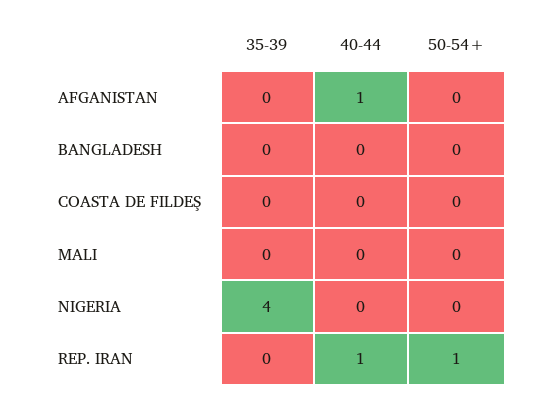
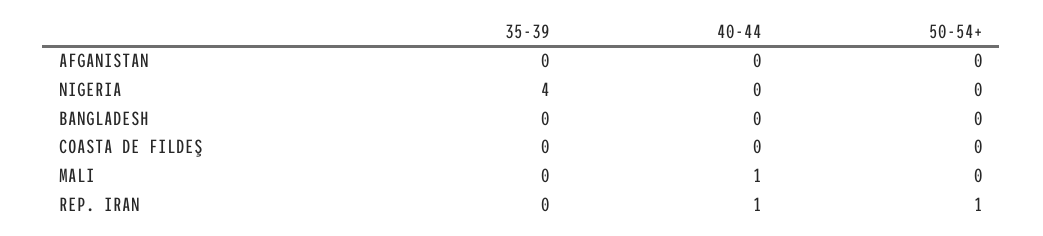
  {
    "35-39": {
      "AFGANISTAN": 0,
      "BANGLADESH": 0,
      "COASTA DE FILDEŞ": 0,
      "MALI": 0,
      "NIGERIA": 4,
      "REP. IRAN": 0
    },
    "40-44": {
-     "AFGANISTAN": 1,
+     "AFGANISTAN": 0,
      "BANGLADESH": 0,
      "COASTA DE FILDEŞ": 0,
-     "MALI": 0,
+     "MALI": 1,
      "NIGERIA": 0,
      "REP. IRAN": 1
    },
    "50-54+": {
      "AFGANISTAN": 0,
      "BANGLADESH": 0,
      "COASTA DE FILDEŞ": 0,
      "MALI": 0,
      "NIGERIA": 0,
      "REP. IRAN": 1
    }
  }

